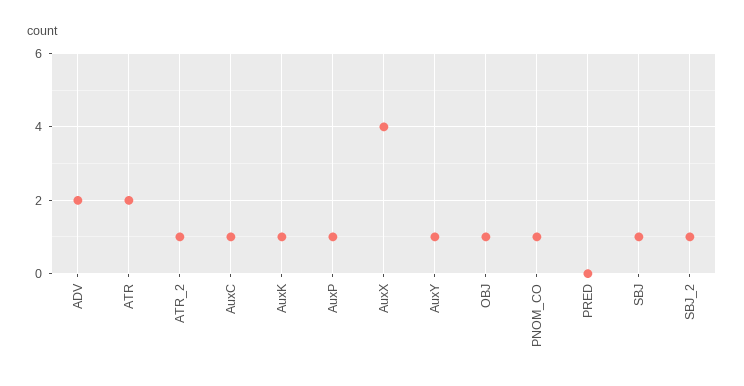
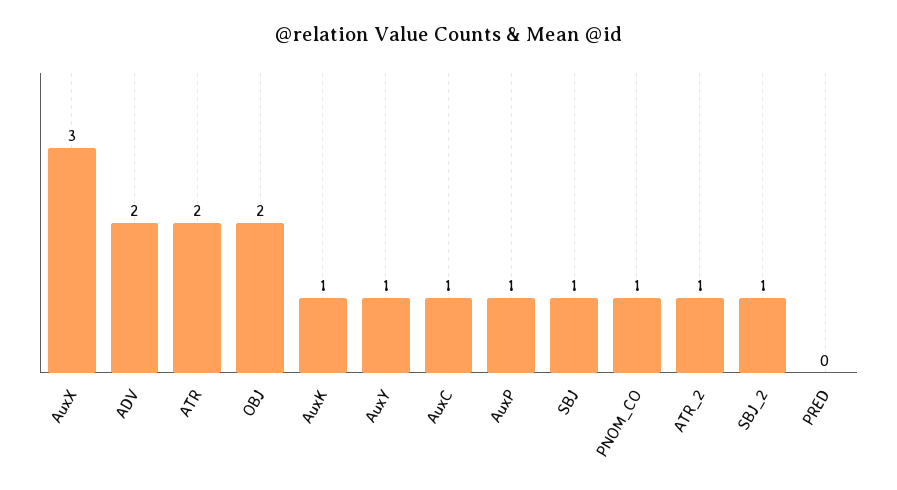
  {
    "ADV": 2,
    "ATR": 2,
    "ATR_2": 1,
    "AuxC": 1,
    "AuxK": 1,
    "AuxP": 1,
-   "AuxX": 4,
+   "AuxX": 3,
    "AuxY": 1,
-   "OBJ": 1,
+   "OBJ": 2,
    "PNOM_CO": 1,
    "PRED": 0,
    "SBJ": 1,
    "SBJ_2": 1
  }

